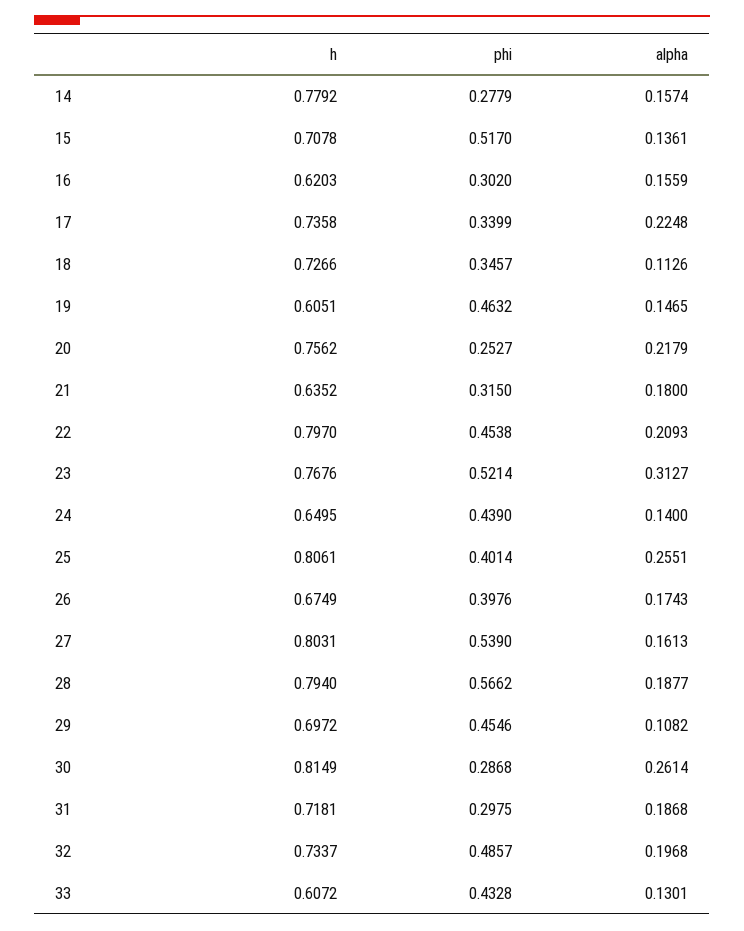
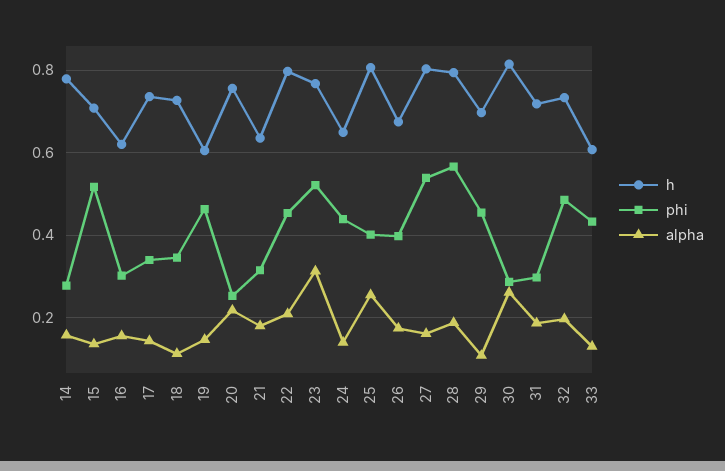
  {
    "h": {
      "14": 0.7792,
      "15": 0.7078,
      "16": 0.6203,
      "17": 0.7358,
      "18": 0.7266,
      "19": 0.6051,
      "20": 0.7562,
      "21": 0.6352,
      "22": 0.797,
      "23": 0.7676,
      "24": 0.6495,
      "25": 0.8061,
      "26": 0.6749,
      "27": 0.8031,
      "28": 0.794,
      "29": 0.6972,
      "30": 0.8149,
      "31": 0.7181,
      "32": 0.7337,
      "33": 0.6072
    },
    "phi": {
      "14": 0.2779,
      "15": 0.517,
      "16": 0.302,
      "17": 0.3399,
      "18": 0.3457,
      "19": 0.4632,
      "20": 0.2527,
      "21": 0.315,
      "22": 0.4538,
      "23": 0.5214,
      "24": 0.439,
      "25": 0.4014,
      "26": 0.3976,
      "27": 0.539,
      "28": 0.5662,
      "29": 0.4546,
      "30": 0.2868,
      "31": 0.2975,
      "32": 0.4857,
      "33": 0.4328
    },
    "alpha": {
      "14": 0.1574,
      "15": 0.1361,
      "16": 0.1559,
-     "17": 0.2248,
+     "17": 0.14,
      "18": 0.1126,
      "19": 0.1465,
      "20": 0.2179,
      "21": 0.18,
      "22": 0.2093,
      "23": 0.3127,
      "24": 0.14,
      "25": 0.2551,
      "26": 0.1743,
      "27": 0.1613,
      "28": 0.1877,
      "29": 0.1082,
      "30": 0.2614,
      "31": 0.1868,
      "32": 0.1968,
      "33": 0.1301
    }
  }

